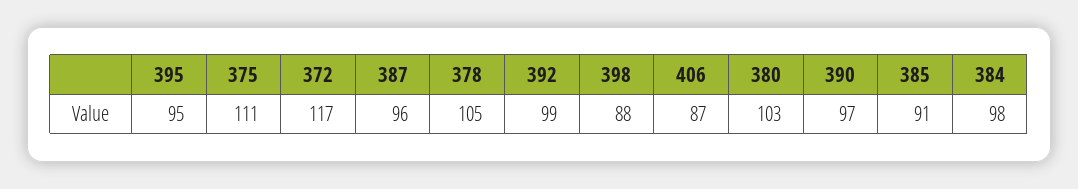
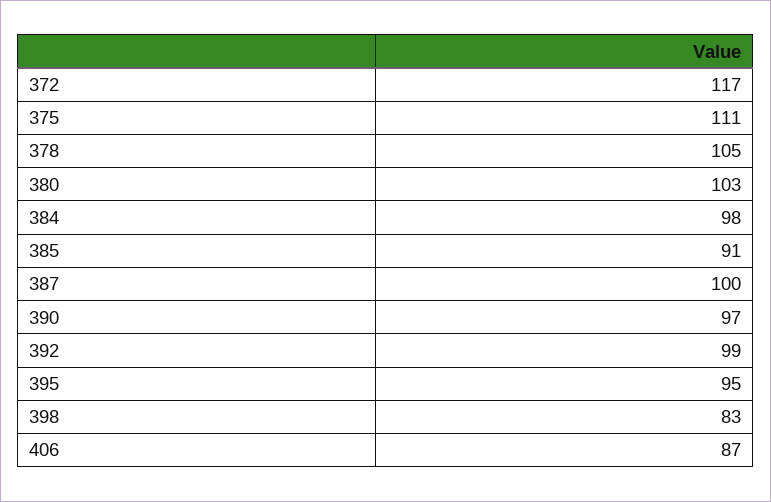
  {
    "395": 95,
    "375": 111,
    "372": 117,
-   "387": 96,
+   "387": 100,
    "378": 105,
    "392": 99,
-   "398": 88,
+   "398": 83,
    "406": 87,
    "380": 103,
    "390": 97,
    "385": 91,
    "384": 98
  }

